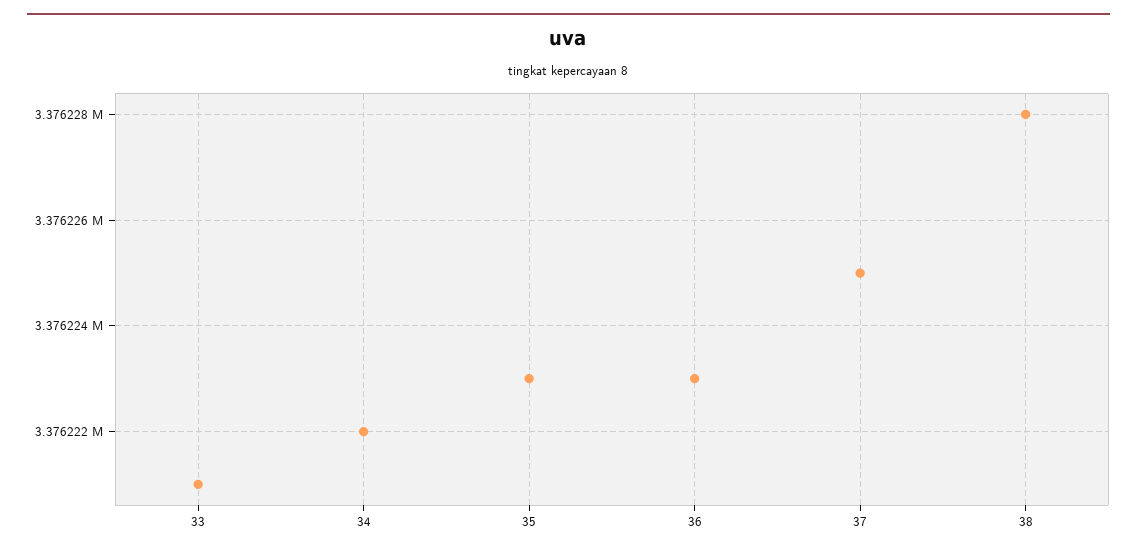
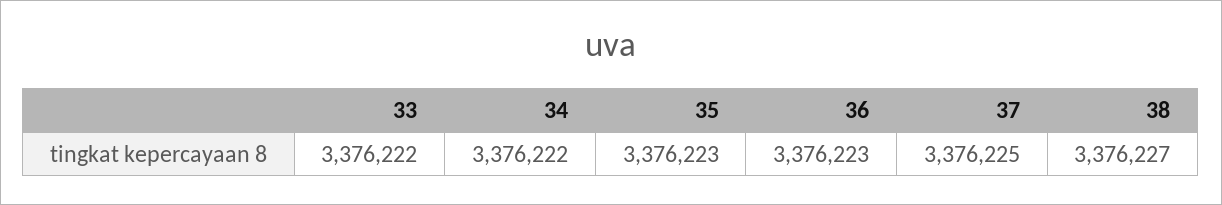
  {
-   "33": 3376221,
+   "33": 3376222,
    "34": 3376222,
    "35": 3376223,
    "36": 3376223,
    "37": 3376225,
-   "38": 3376228
+   "38": 3376227
  }

